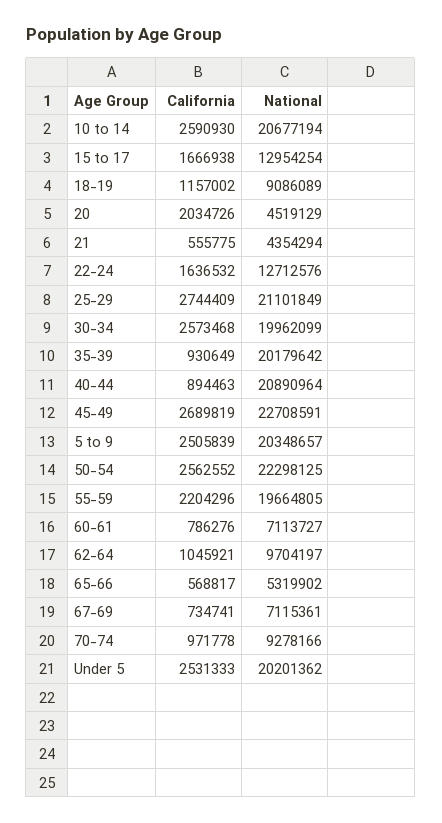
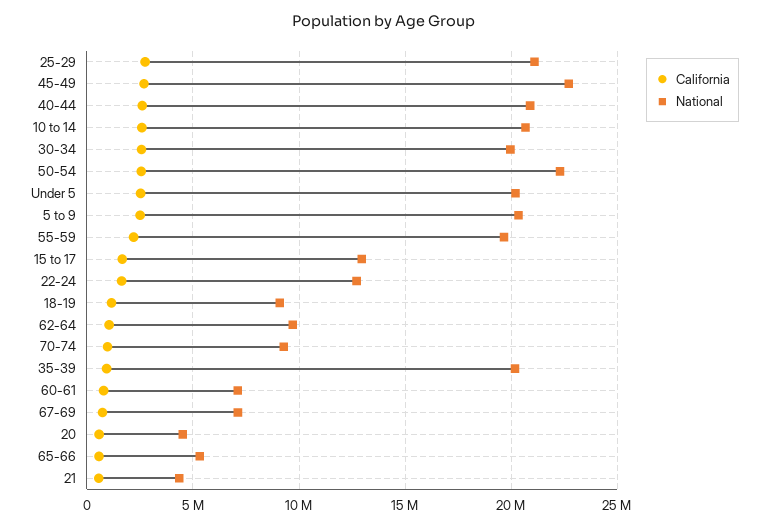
  {
    "California": {
      "10 to 14": 2590930,
      "15 to 17": 1666938,
      "18-19": 1157002,
-     "20": 2034726,
+     "20": 500000,
      "21": 555775,
      "22-24": 1636532,
      "25-29": 2744409,
      "30-34": 2573468,
      "35-39": 930649,
-     "40-44": 894463,
+     "40-44": 2500000,
      "45-49": 2689819,
      "5 to 9": 2505839,
      "50-54": 2562552,
      "55-59": 2204296,
      "60-61": 786276,
      "62-64": 1045921,
      "65-66": 568817,
      "67-69": 734741,
      "70-74": 971778,
      "Under 5": 2531333
    },
    "National": {
      "10 to 14": 20677194,
      "15 to 17": 12954254,
      "18-19": 9086089,
      "20": 4519129,
      "21": 4354294,
      "22-24": 12712576,
      "25-29": 21101849,
      "30-34": 19962099,
      "35-39": 20179642,
      "40-44": 20890964,
      "45-49": 22708591,
      "5 to 9": 20348657,
      "50-54": 22298125,
      "55-59": 19664805,
      "60-61": 7113727,
      "62-64": 9704197,
      "65-66": 5319902,
      "67-69": 7115361,
      "70-74": 9278166,
      "Under 5": 20201362
    }
  }

